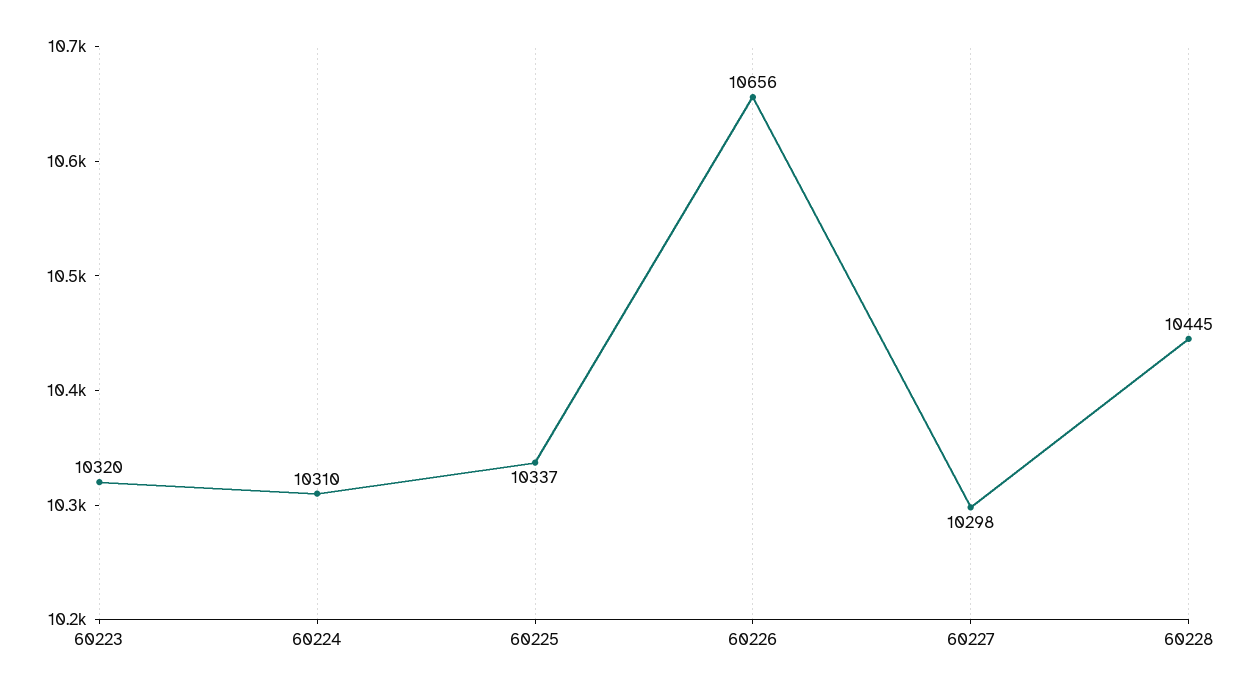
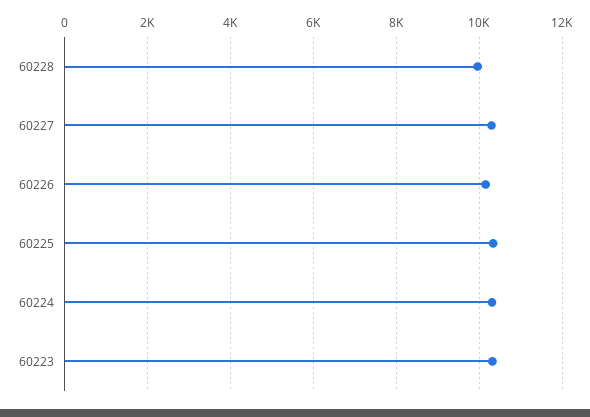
  {
    "60223": 10320,
    "60224": 10310,
    "60225": 10337,
-   "60226": 10656,
+   "60226": 10200,
    "60227": 10298,
-   "60228": 10445
+   "60228": 10000
  }

